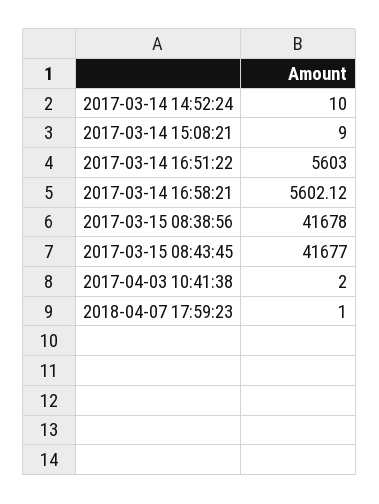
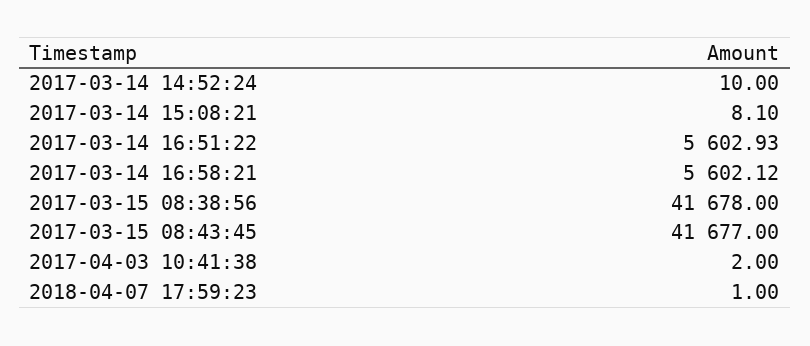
  {
    "2017-03-14 14:52:24": 10,
-   "2017-03-14 15:08:21": 9,
+   "2017-03-14 15:08:21": 8.1,
-   "2017-03-14 16:51:22": 5603,
+   "2017-03-14 16:51:22": 5602.93,
    "2017-03-14 16:58:21": 5602.12,
    "2017-03-15 08:38:56": 41678,
    "2017-03-15 08:43:45": 41677,
    "2017-04-03 10:41:38": 2,
    "2018-04-07 17:59:23": 1
  }

